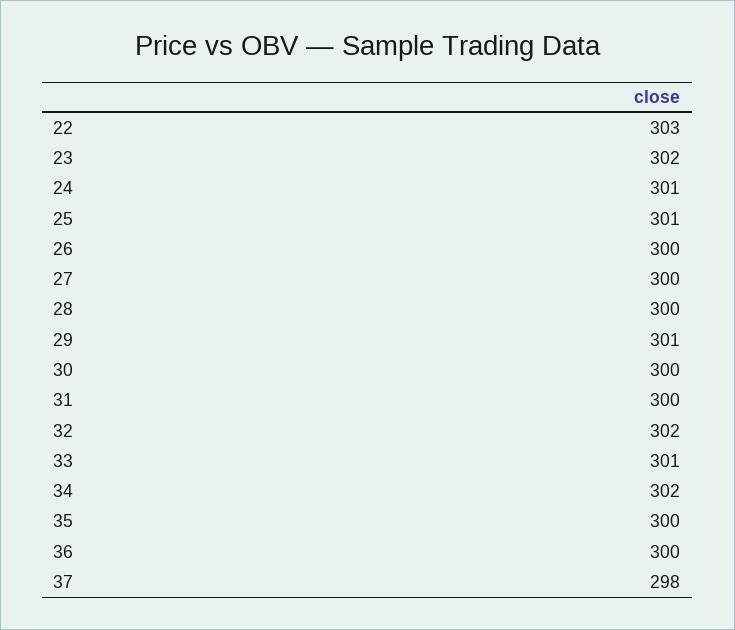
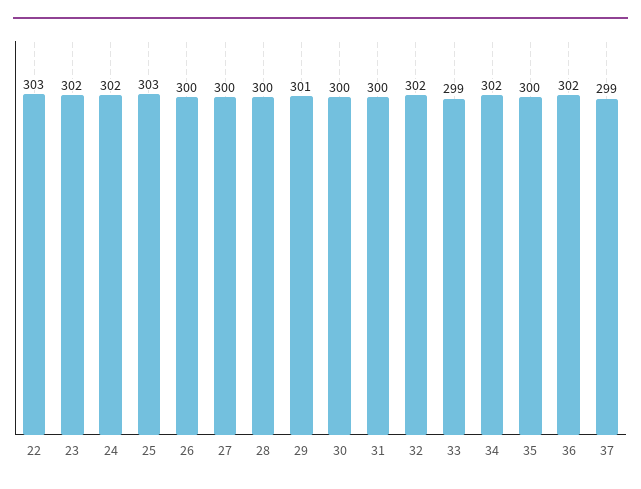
  {
    "22": 303,
    "23": 302,
-   "24": 301,
+   "24": 302,
-   "25": 301,
+   "25": 303,
    "26": 300,
    "27": 300,
    "28": 300,
    "29": 301,
    "30": 300,
    "31": 300,
    "32": 302,
-   "33": 301,
+   "33": 299,
    "34": 302,
    "35": 300,
-   "36": 300,
+   "36": 302,
-   "37": 298
+   "37": 299
  }

